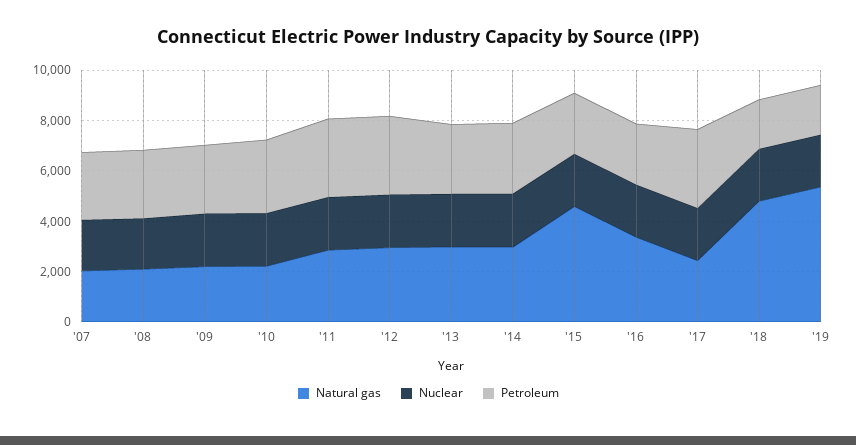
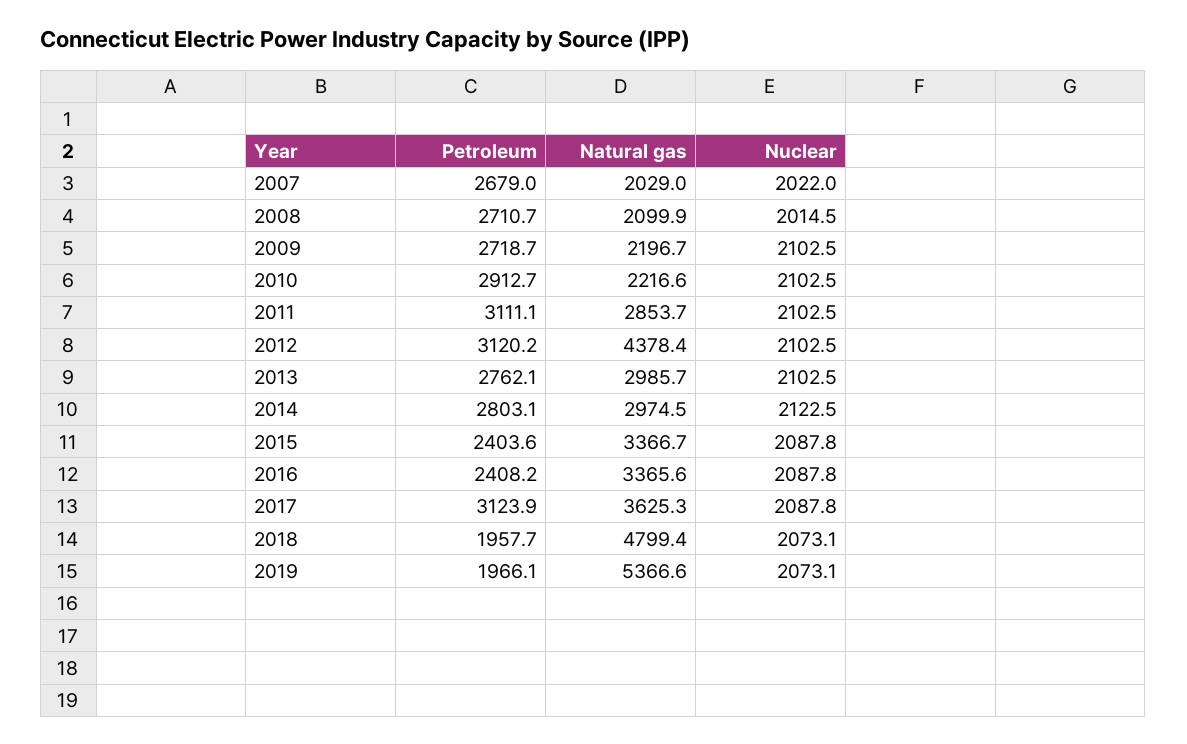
  {
    "Natural gas": {
      "'07": 2029,
      "'08": 2099.9,
      "'09": 2196.7,
      "'10": 2216.6,
      "'11": 2853.7,
-     "'12": 3000,
+     "'12": 4378.4,
      "'13": 2985.7,
      "'14": 2974.5,
-     "'15": 4500,
+     "'15": 3366.7,
      "'16": 3365.6,
-     "'17": 2500,
+     "'17": 3625.3,
      "'18": 4799.4,
      "'19": 5366.6
    },
    "Nuclear": {
      "'07": 2022,
      "'08": 2014.5,
      "'09": 2102.5,
      "'10": 2102.5,
      "'11": 2102.5,
      "'12": 2102.5,
      "'13": 2102.5,
      "'14": 2122.5,
      "'15": 2087.8,
      "'16": 2087.8,
      "'17": 2087.8,
      "'18": 2073.1,
      "'19": 2073.1
    },
    "Petroleum": {
      "'07": 2679,
      "'08": 2710.7,
      "'09": 2718.7,
      "'10": 2912.7,
      "'11": 3111.1,
      "'12": 3120.2,
      "'13": 2762.1,
      "'14": 2803.1,
      "'15": 2403.6,
      "'16": 2408.2,
      "'17": 3123.9,
      "'18": 1957.7,
      "'19": 1966.1
    }
  }

